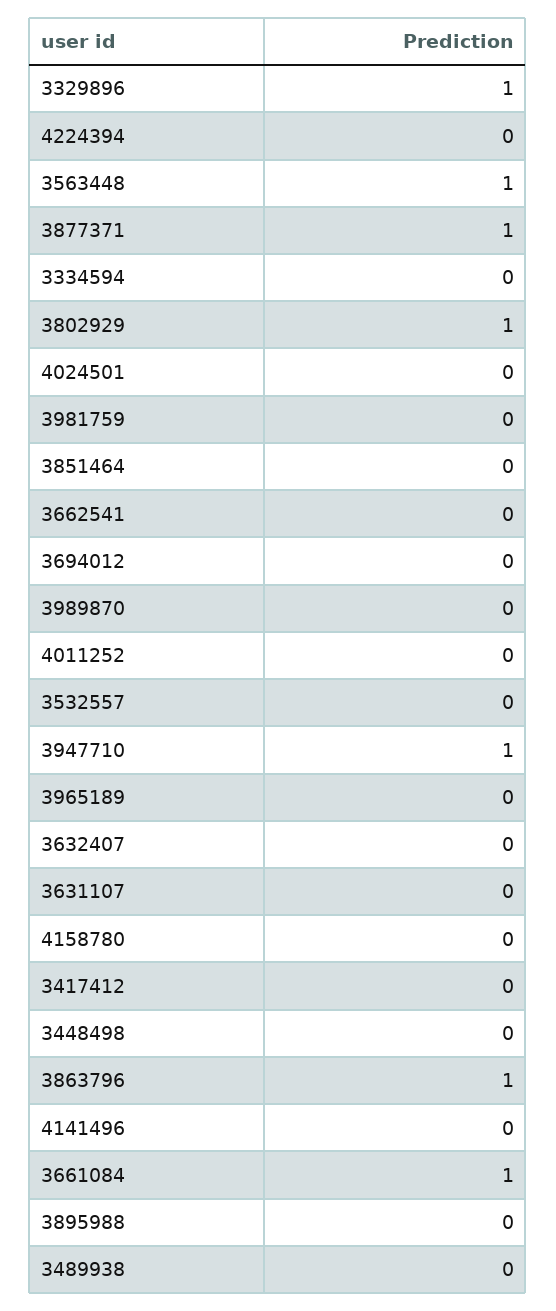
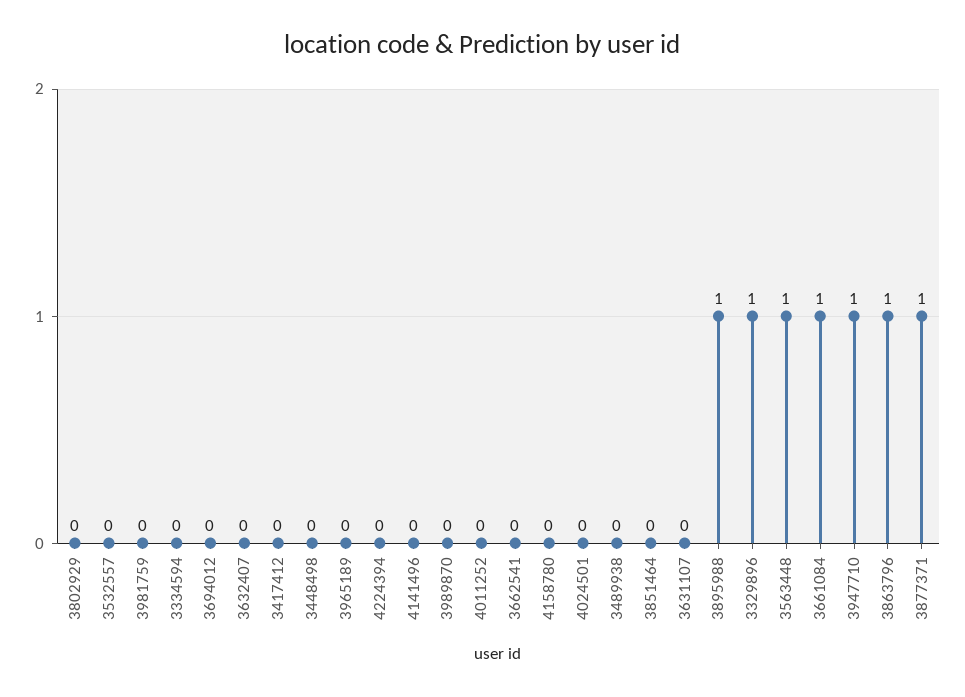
  {
    "3329896": 1,
    "4224394": 0,
    "3563448": 1,
    "3877371": 1,
    "3334594": 0,
-   "3802929": 1,
+   "3802929": 0,
    "4024501": 0,
    "3981759": 0,
    "3851464": 0,
    "3662541": 0,
    "3694012": 0,
    "3989870": 0,
    "4011252": 0,
    "3532557": 0,
    "3947710": 1,
    "3965189": 0,
    "3632407": 0,
    "3631107": 0,
    "4158780": 0,
    "3417412": 0,
    "3448498": 0,
    "3863796": 1,
    "4141496": 0,
    "3661084": 1,
-   "3895988": 0,
+   "3895988": 1,
    "3489938": 0
  }

